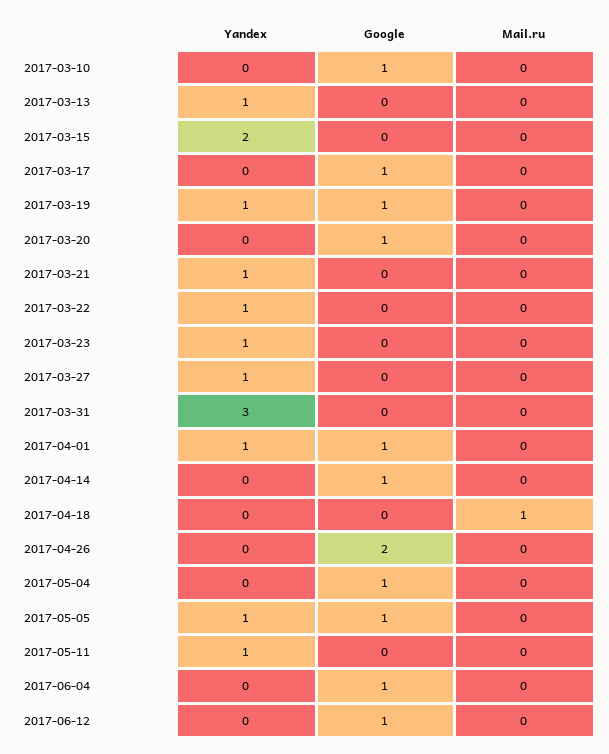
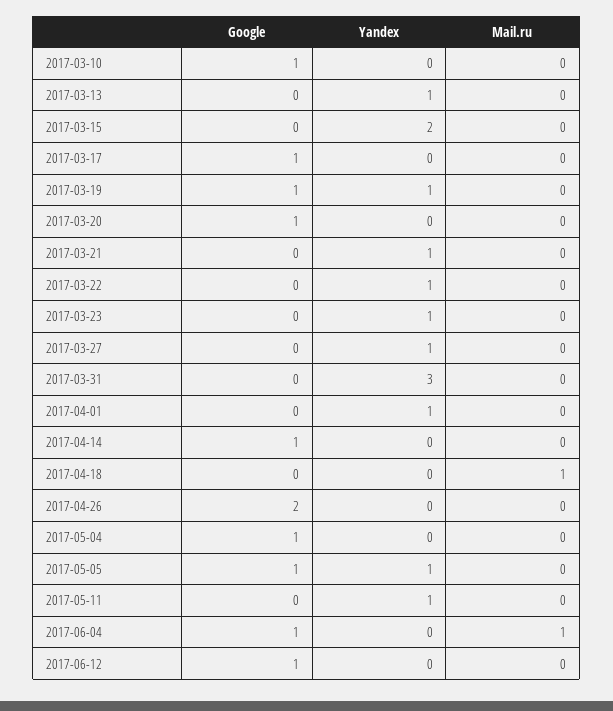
  {
    "Yandex": {
      "2017-03-10": 0,
      "2017-03-13": 1,
      "2017-03-15": 2,
      "2017-03-17": 0,
      "2017-03-19": 1,
      "2017-03-20": 0,
      "2017-03-21": 1,
      "2017-03-22": 1,
      "2017-03-23": 1,
      "2017-03-27": 1,
      "2017-03-31": 3,
      "2017-04-01": 1,
      "2017-04-14": 0,
      "2017-04-18": 0,
      "2017-04-26": 0,
      "2017-05-04": 0,
      "2017-05-05": 1,
      "2017-05-11": 1,
      "2017-06-04": 0,
      "2017-06-12": 0
    },
    "Google": {
      "2017-03-10": 1,
      "2017-03-13": 0,
      "2017-03-15": 0,
      "2017-03-17": 1,
      "2017-03-19": 1,
      "2017-03-20": 1,
      "2017-03-21": 0,
      "2017-03-22": 0,
      "2017-03-23": 0,
      "2017-03-27": 0,
      "2017-03-31": 0,
-     "2017-04-01": 1,
+     "2017-04-01": 0,
      "2017-04-14": 1,
      "2017-04-18": 0,
      "2017-04-26": 2,
      "2017-05-04": 1,
      "2017-05-05": 1,
      "2017-05-11": 0,
      "2017-06-04": 1,
      "2017-06-12": 1
    },
    "Mail.ru": {
      "2017-03-10": 0,
      "2017-03-13": 0,
      "2017-03-15": 0,
      "2017-03-17": 0,
      "2017-03-19": 0,
      "2017-03-20": 0,
      "2017-03-21": 0,
      "2017-03-22": 0,
      "2017-03-23": 0,
      "2017-03-27": 0,
      "2017-03-31": 0,
      "2017-04-01": 0,
      "2017-04-14": 0,
      "2017-04-18": 1,
      "2017-04-26": 0,
      "2017-05-04": 0,
      "2017-05-05": 0,
      "2017-05-11": 0,
-     "2017-06-04": 0,
+     "2017-06-04": 1,
      "2017-06-12": 0
    }
  }

